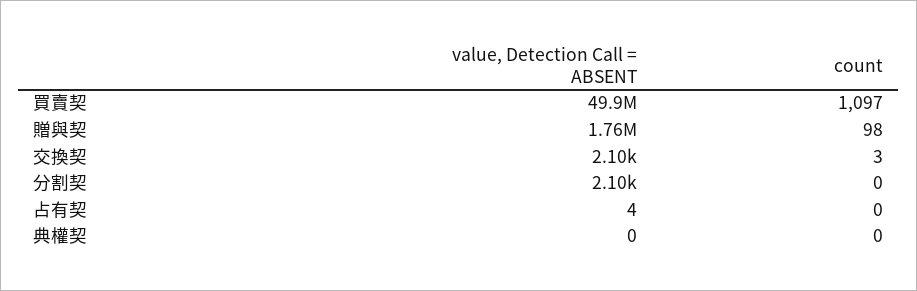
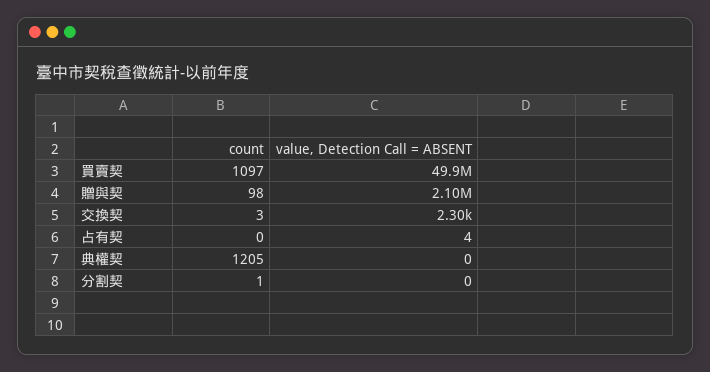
  {
    "value, Detection Call = ABSENT": {
      "買賣契": 49900000,
-     "贈與契": 1760000,
+     "贈與契": 2100000,
-     "交換契": 2100,
+     "交換契": 2300,
-     "分割契": 2100,
+     "分割契": 0,
      "占有契": 4,
      "典權契": 0
    },
    "count": {
      "買賣契": 1097,
      "贈與契": 98,
      "交換契": 3,
-     "分割契": 0,
+     "分割契": 1,
      "占有契": 0,
-     "典權契": 0
+     "典權契": 1205
    }
  }

